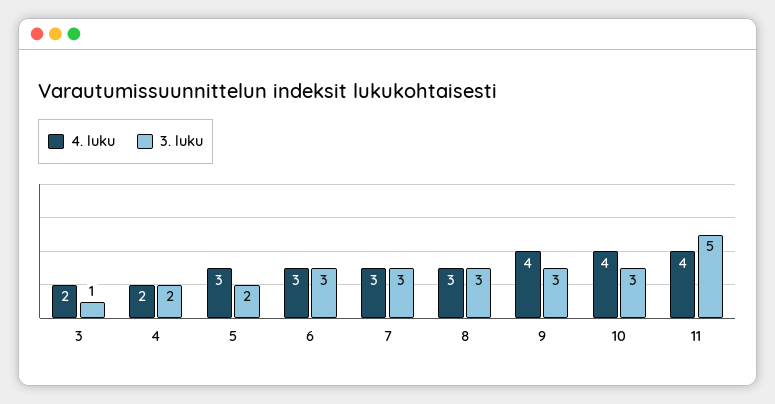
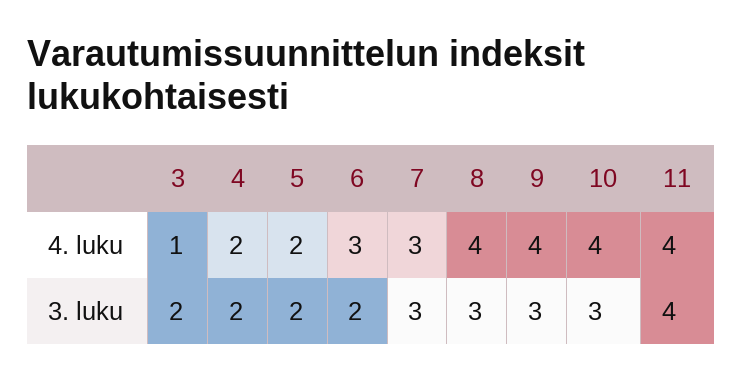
  {
    "4. luku": {
-     "3": 2,
+     "3": 1,
      "4": 2,
-     "5": 3,
+     "5": 2,
      "6": 3,
      "7": 3,
-     "8": 3,
+     "8": 4,
      "9": 4,
      "10": 4,
      "11": 4
    },
    "3. luku": {
-     "3": 1,
+     "3": 2,
      "4": 2,
      "5": 2,
-     "6": 3,
+     "6": 2,
      "7": 3,
      "8": 3,
      "9": 3,
      "10": 3,
-     "11": 5
+     "11": 4
    }
  }

